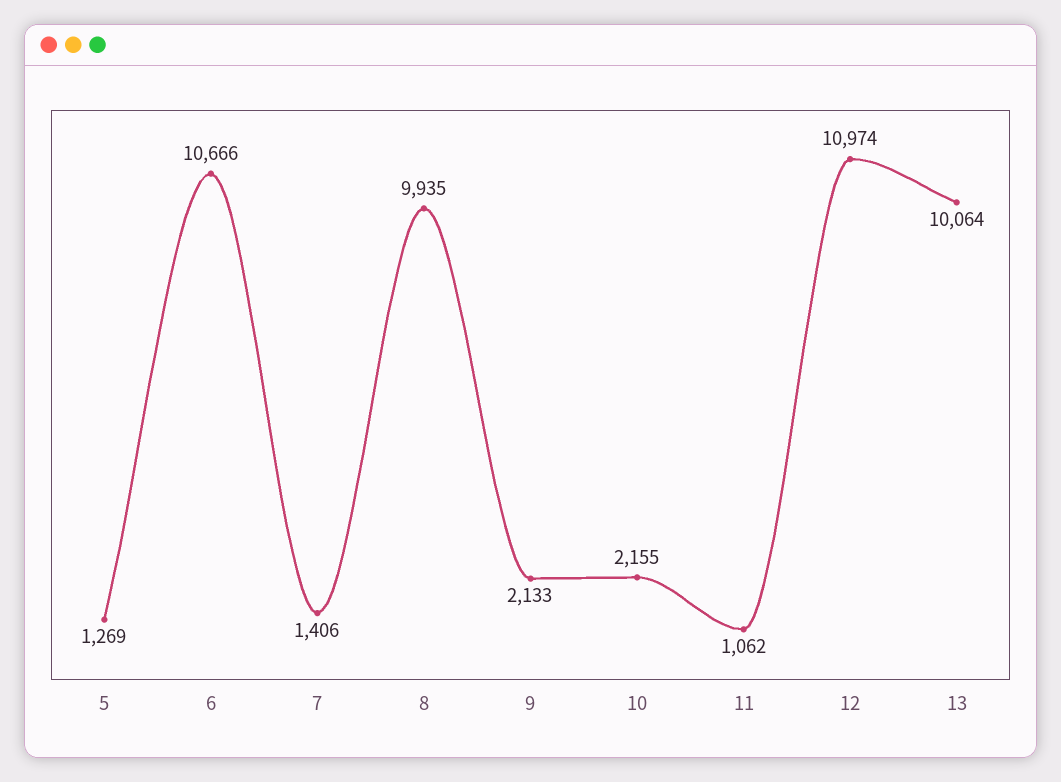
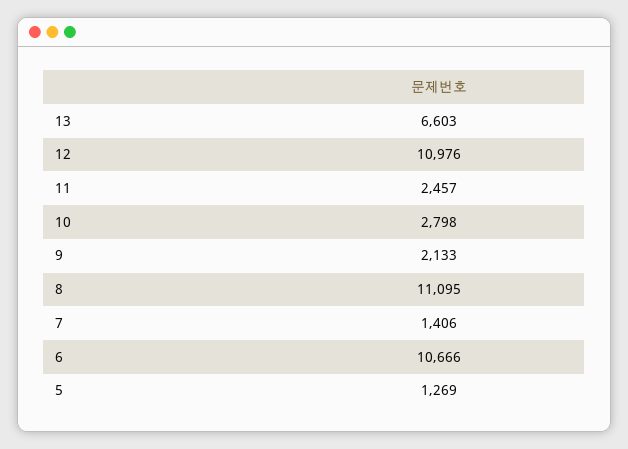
  {
    "5": 1269,
    "6": 10666,
    "7": 1406,
-   "8": 9935,
+   "8": 11095,
    "9": 2133,
-   "10": 2155,
+   "10": 2798,
-   "11": 1062,
+   "11": 2457,
-   "12": 10974,
+   "12": 10976,
-   "13": 10064
+   "13": 6603
  }

